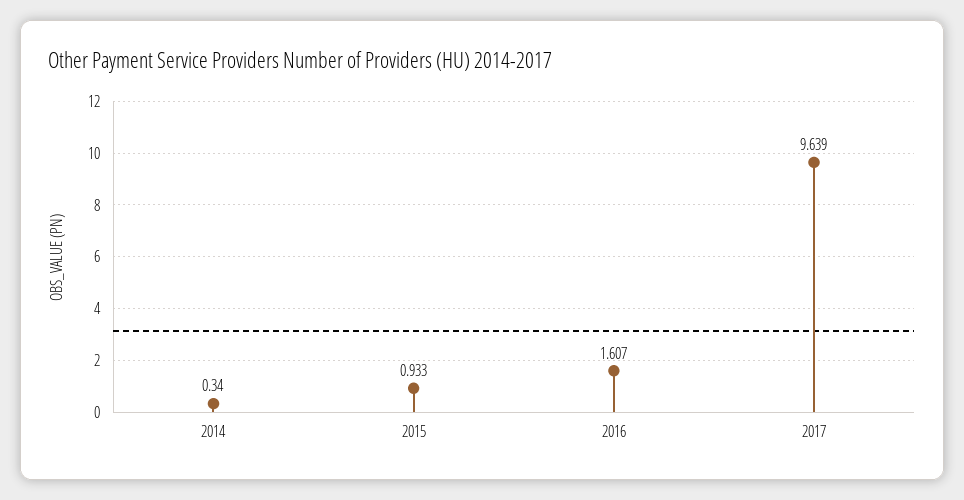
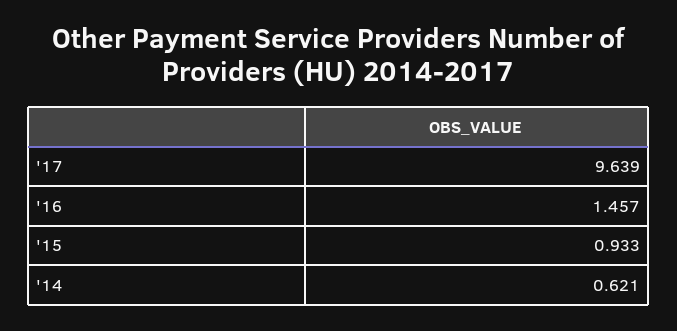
  {
-   "2014": 0.34,
+   "2014": 0.621,
    "2015": 0.933,
-   "2016": 1.607,
+   "2016": 1.457,
    "2017": 9.639
  }

